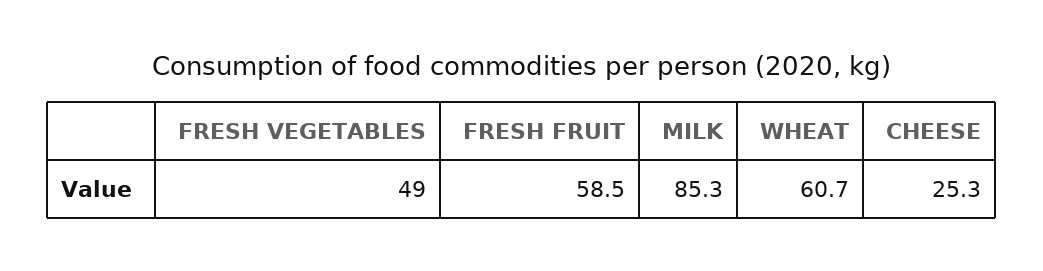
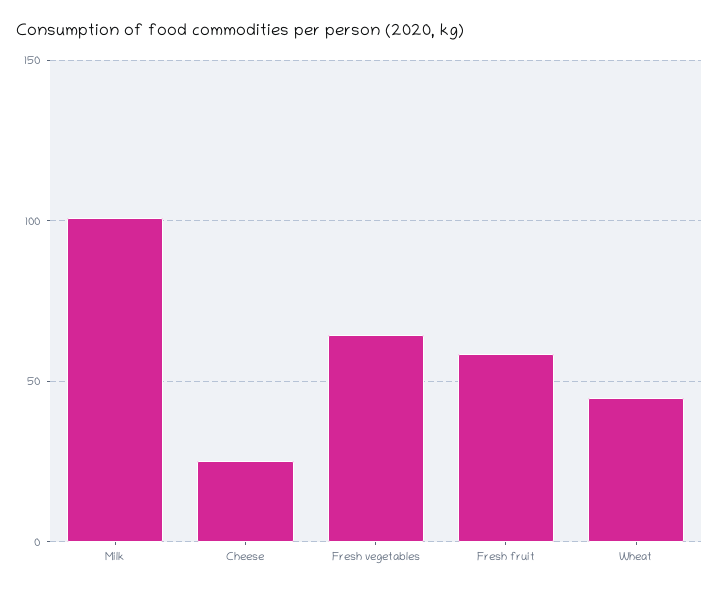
  {
-   "FRESH VEGETABLES": 49,
+   "FRESH VEGETABLES": 65,
    "FRESH FRUIT": 58.5,
-   "MILK": 85.3,
+   "MILK": 100,
-   "WHEAT": 60.7,
+   "WHEAT": 45,
    "CHEESE": 25.3
  }

